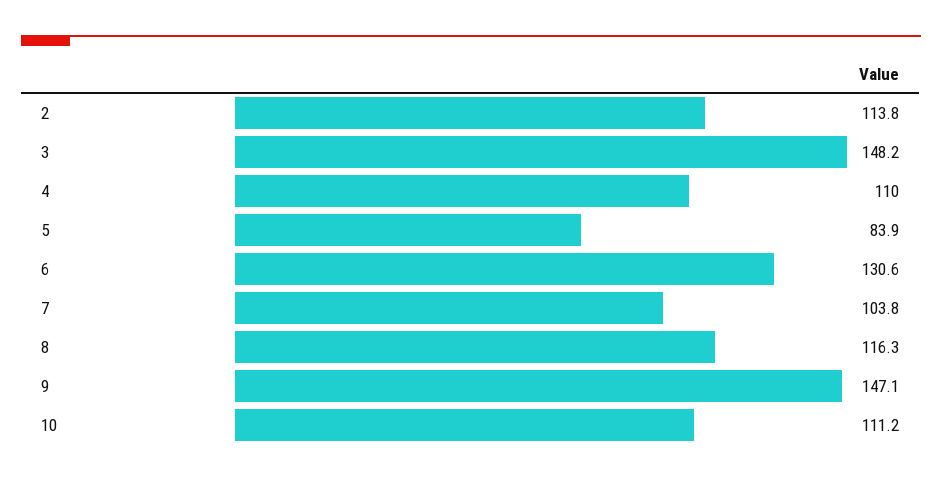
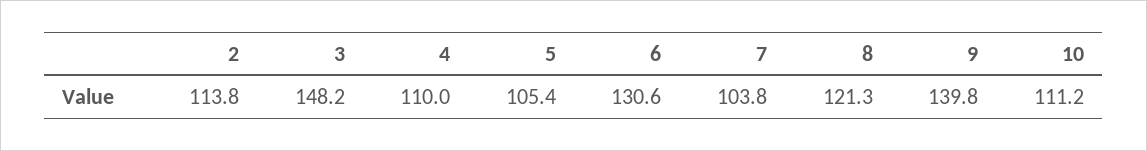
  {
    "2": 113.8,
    "3": 148.2,
    "4": 110,
-   "5": 83.9,
+   "5": 105.4,
    "6": 130.6,
    "7": 103.8,
-   "8": 116.3,
+   "8": 121.3,
-   "9": 147.1,
+   "9": 139.8,
    "10": 111.2
  }

